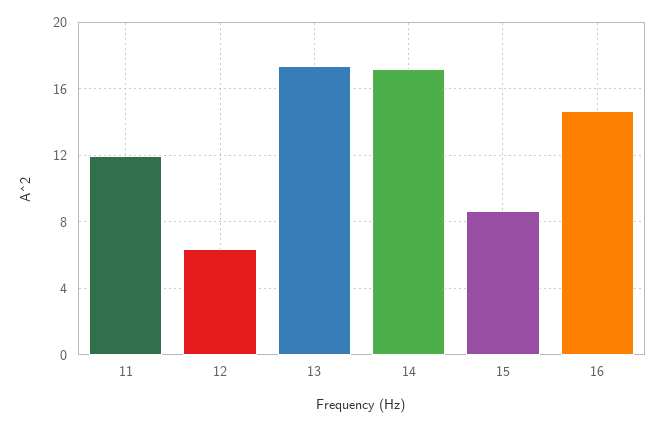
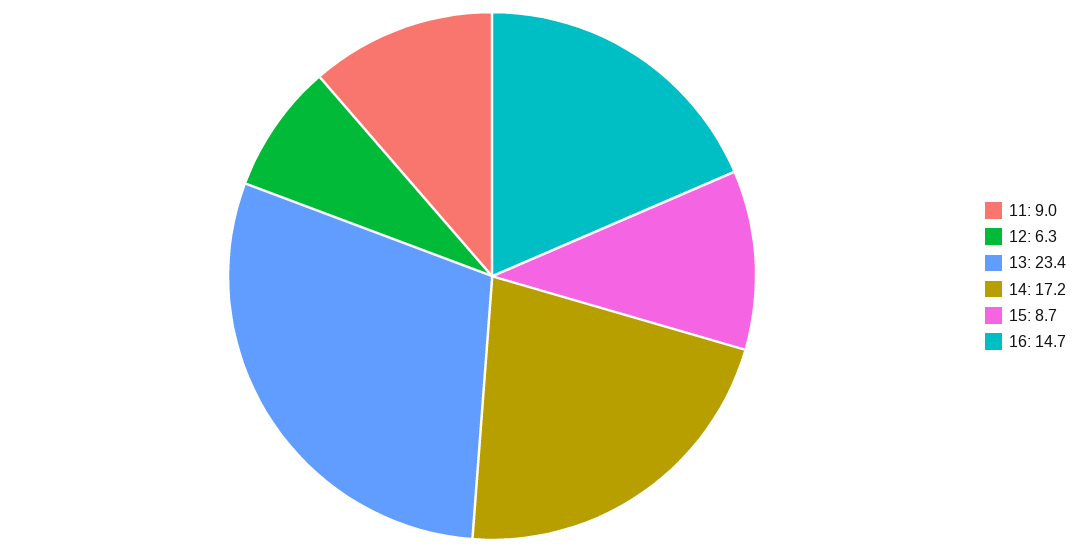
  {
-   "11": 12,
+   "11": 9,
    "12": 6.3,
-   "13": 17.5,
+   "13": 23.4,
    "14": 17.2,
    "15": 8.7,
    "16": 14.7
  }

